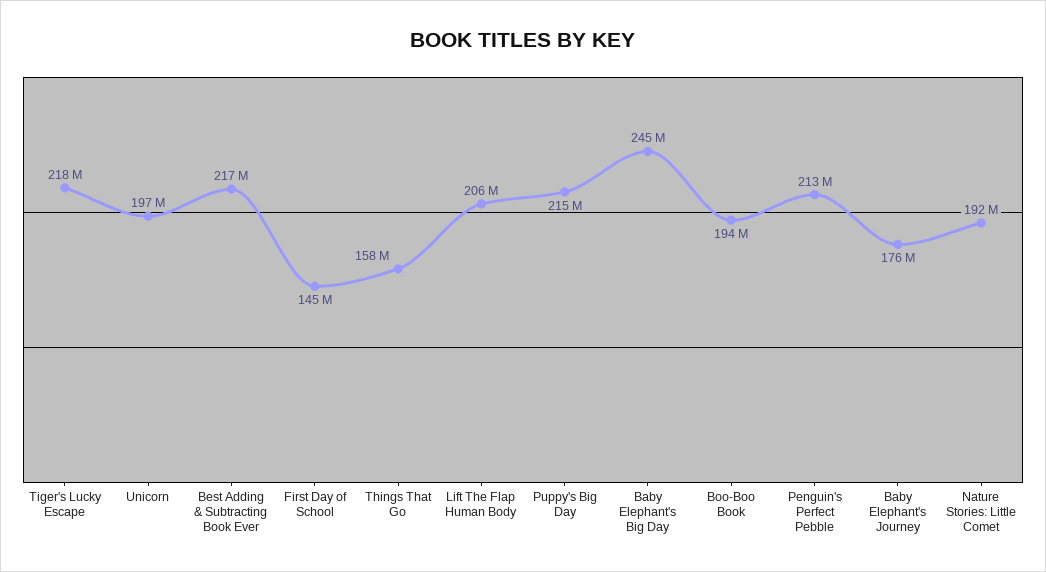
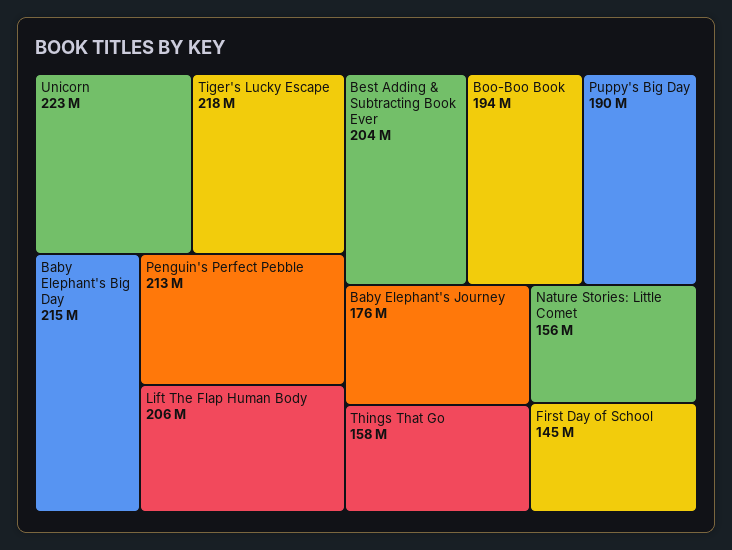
  {
    "Tiger's Lucky Escape": 218000000,
-   "Unicorn": 197000000,
+   "Unicorn": 223000000,
-   "Best Adding & Subtracting Book Ever": 217000000,
+   "Best Adding & Subtracting Book Ever": 204000000,
    "First Day of School": 145000000,
    "Things That Go": 158000000,
    "Lift The Flap Human Body": 206000000,
-   "Puppy's Big Day": 215000000,
+   "Puppy's Big Day": 190000000,
-   "Baby Elephant's Big Day": 245000000,
+   "Baby Elephant's Big Day": 215000000,
    "Boo-Boo Book": 194000000,
    "Penguin's Perfect Pebble": 213000000,
    "Baby Elephant's Journey": 176000000,
-   "Nature Stories: Little Comet": 192000000
+   "Nature Stories: Little Comet": 156000000
  }

